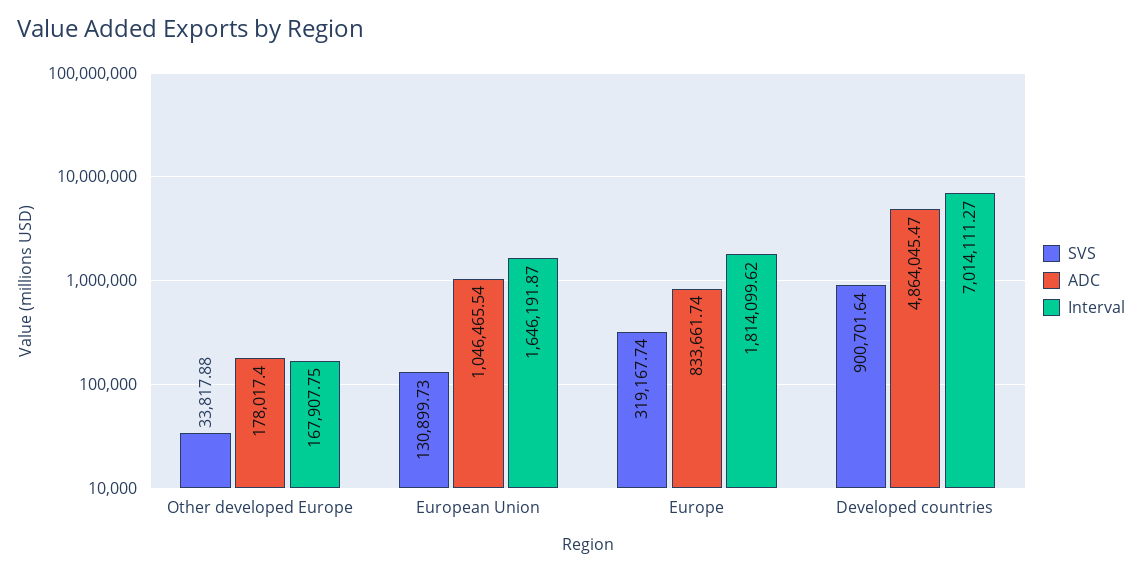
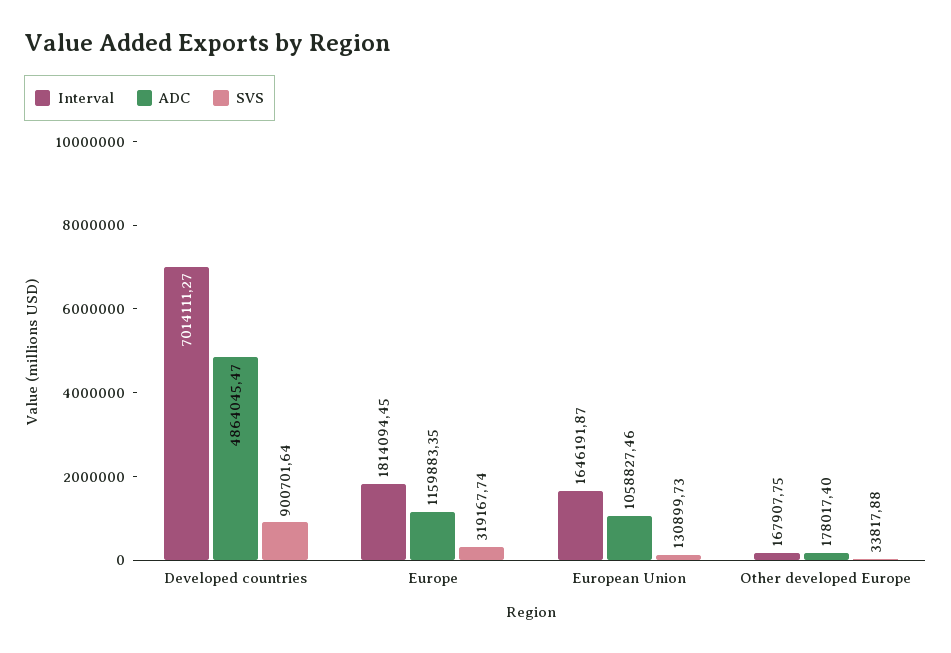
  {
    "SVS": {
      "Other developed Europe": 33817.88,
      "European Union": 130899.73,
      "Europe": 319167.74,
      "Developed countries": 900701.64
    },
    "ADC": {
      "Other developed Europe": 178017.4,
-     "European Union": 1046465.54,
+     "European Union": 1058827.46,
-     "Europe": 833661.74,
+     "Europe": 1159883.35,
      "Developed countries": 4864045.47
    },
    "Interval": {
      "Other developed Europe": 167907.75,
      "European Union": 1646191.87,
-     "Europe": 1814099.62,
+     "Europe": 1814094.45,
      "Developed countries": 7014111.27
    }
  }

